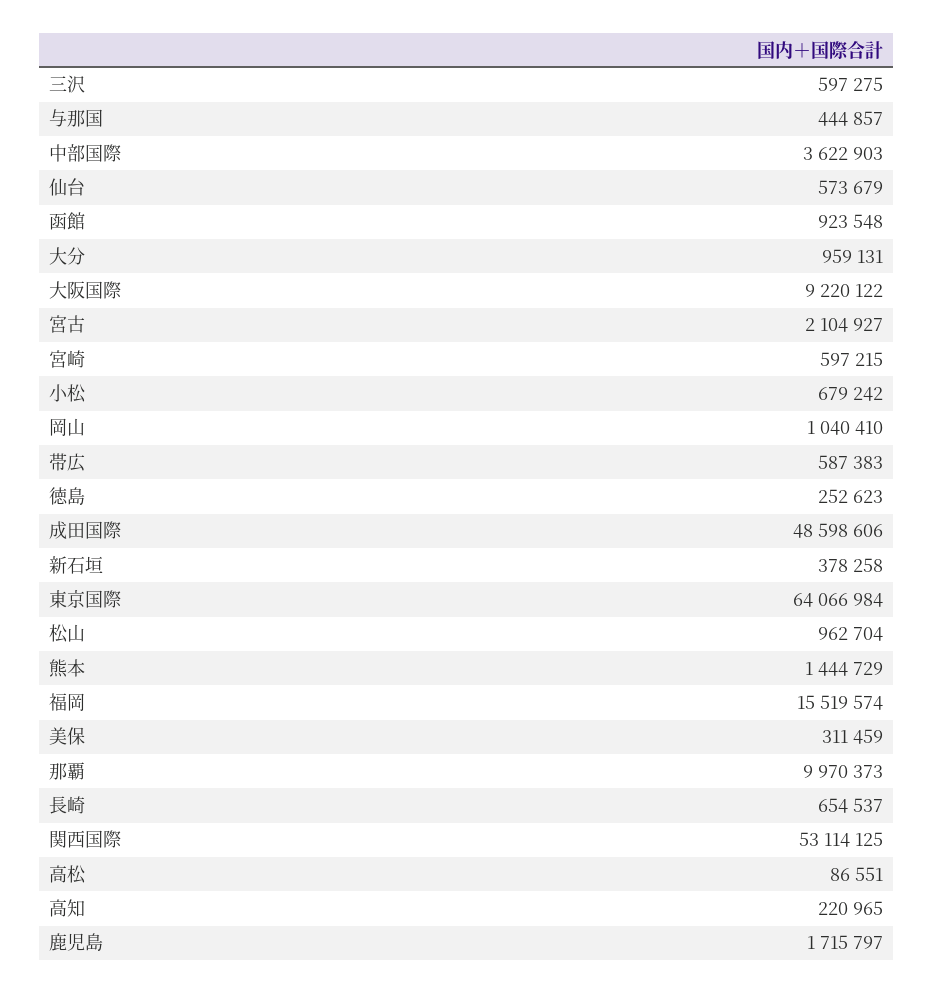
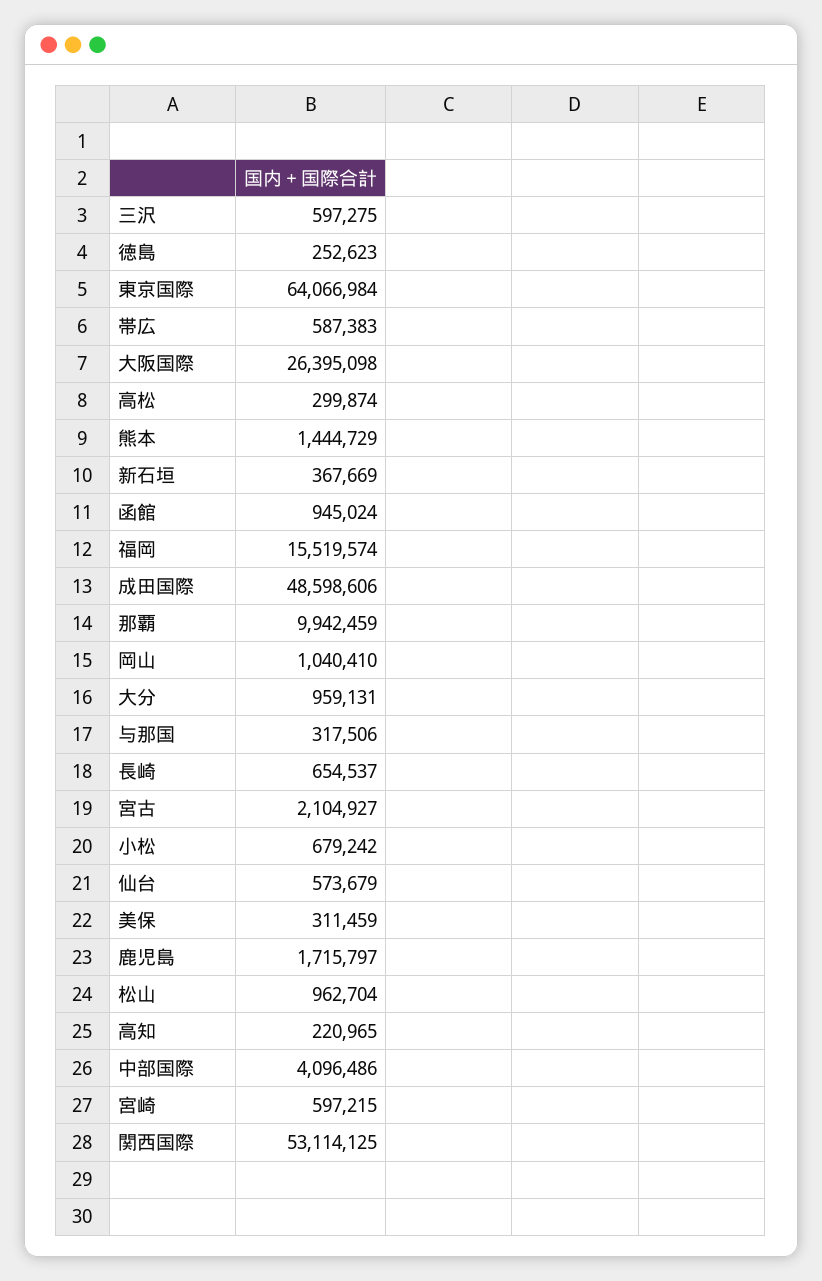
  {
    "三沢": 597275,
-   "与那国": 444857,
+   "与那国": 317506,
-   "中部国際": 3622903,
+   "中部国際": 4096486,
    "仙台": 573679,
-   "函館": 923548,
+   "函館": 945024,
    "大分": 959131,
-   "大阪国際": 9220122,
+   "大阪国際": 26395098,
    "宮古": 2104927,
    "宮崎": 597215,
    "小松": 679242,
    "岡山": 1040410,
    "帯広": 587383,
    "徳島": 252623,
    "成田国際": 48598606,
-   "新石垣": 378258,
+   "新石垣": 367669,
    "東京国際": 64066984,
    "松山": 962704,
    "熊本": 1444729,
    "福岡": 15519574,
    "美保": 311459,
-   "那覇": 9970373,
+   "那覇": 9942459,
    "長崎": 654537,
    "関西国際": 53114125,
-   "高松": 86551,
+   "高松": 299874,
    "高知": 220965,
    "鹿児島": 1715797
  }

